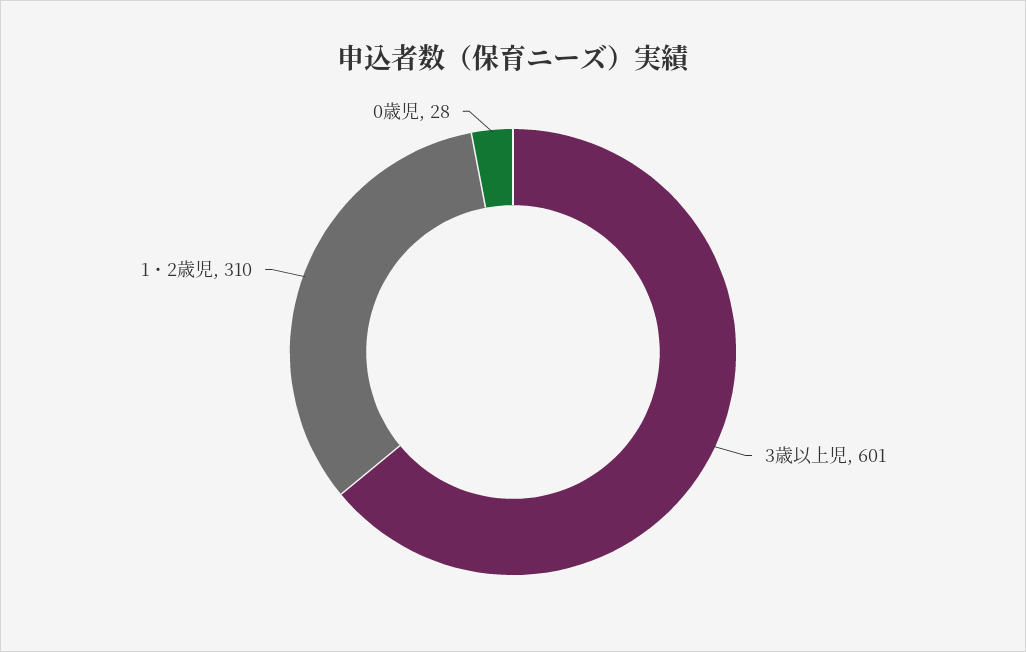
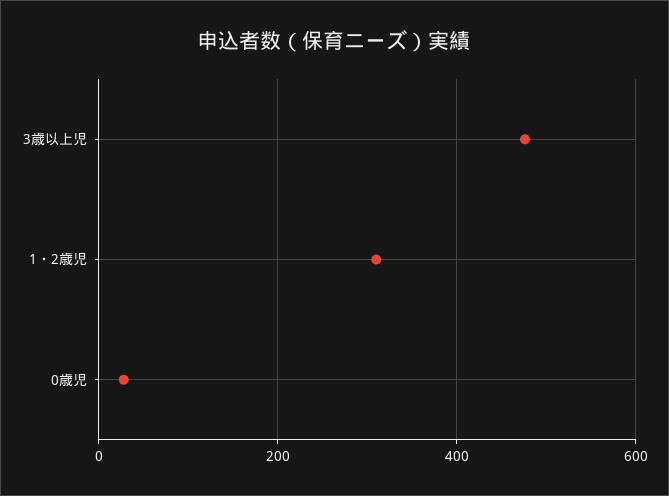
  {
-   "3歳以上児": 601,
+   "3歳以上児": 480,
    "1・2歳児": 310,
    "0歳児": 28
  }

